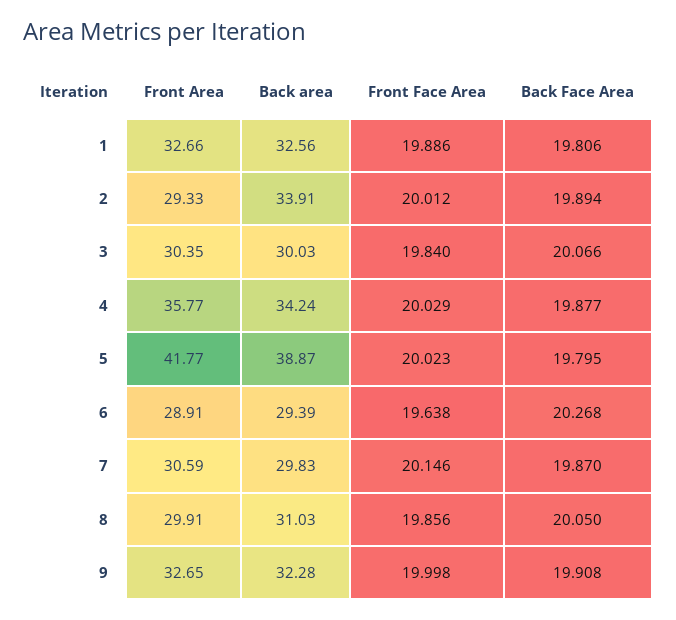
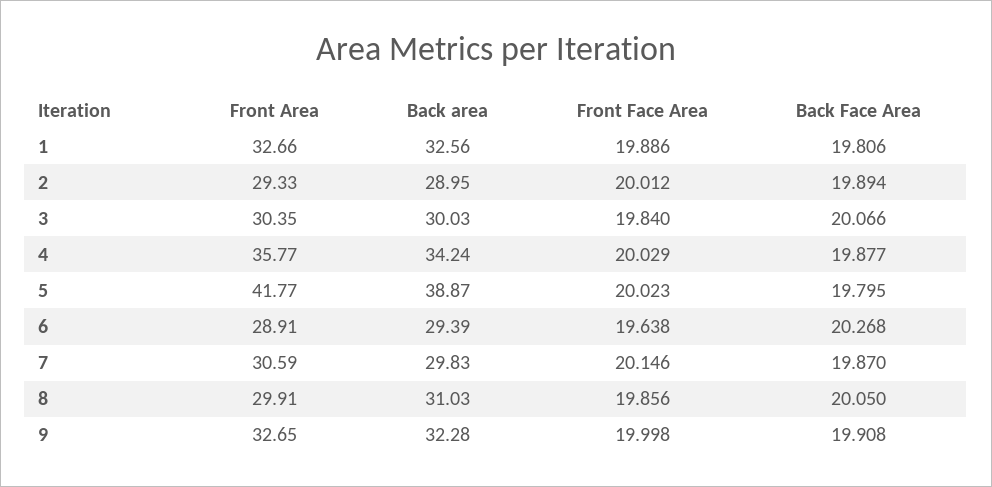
  {
    "Front Area": {
      "1": 32.66,
      "2": 29.33,
      "3": 30.35,
      "4": 35.77,
      "5": 41.77,
      "6": 28.91,
      "7": 30.59,
      "8": 29.91,
      "9": 32.65
    },
    "Back area": {
      "1": 32.56,
-     "2": 33.91,
+     "2": 28.95,
      "3": 30.03,
      "4": 34.24,
      "5": 38.87,
      "6": 29.39,
      "7": 29.83,
      "8": 31.03,
      "9": 32.28
    },
    "Front Face Area": {
      "1": 19.886,
      "2": 20.012,
      "3": 19.84,
      "4": 20.029,
      "5": 20.023,
      "6": 19.638,
      "7": 20.146,
      "8": 19.856,
      "9": 19.998
    },
    "Back Face Area": {
      "1": 19.806,
      "2": 19.894,
      "3": 20.066,
      "4": 19.877,
      "5": 19.795,
      "6": 20.268,
      "7": 19.87,
      "8": 20.05,
      "9": 19.908
    }
  }

